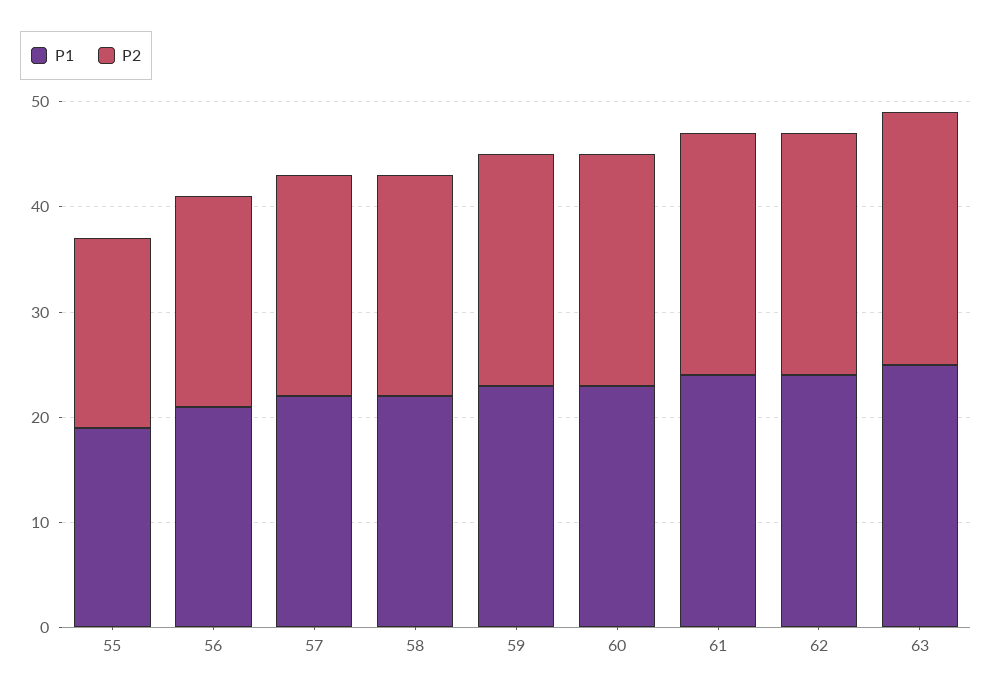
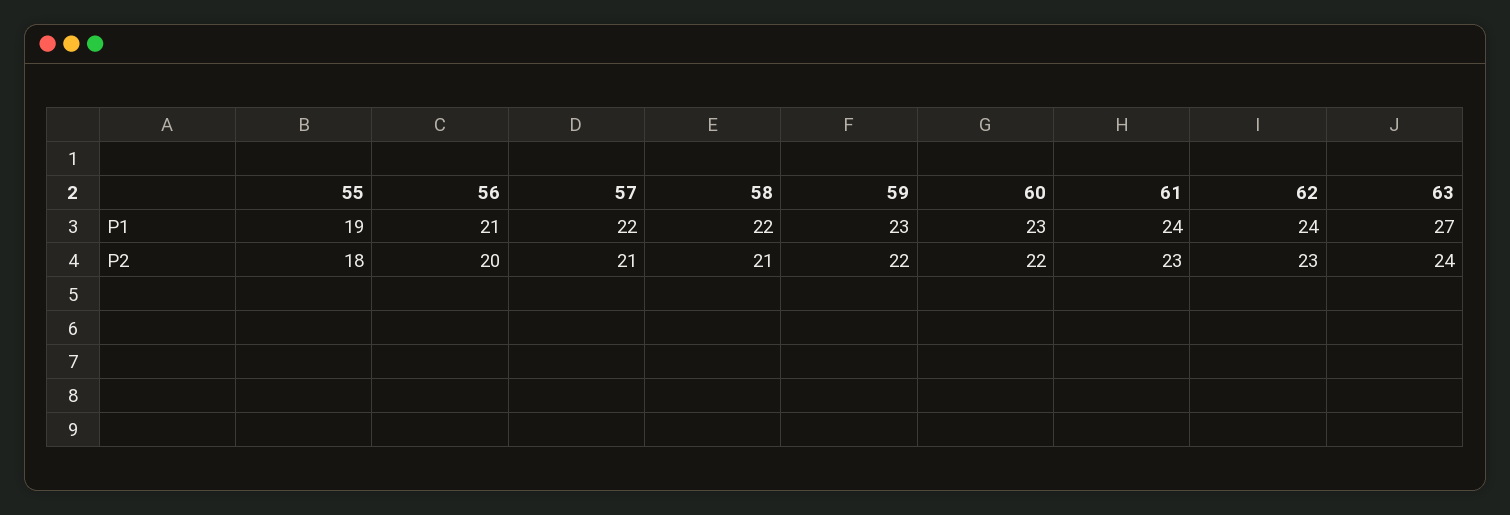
  {
    "P1": {
      "55": 19,
      "56": 21,
      "57": 22,
      "58": 22,
      "59": 23,
      "60": 23,
      "61": 24,
      "62": 24,
-     "63": 25
+     "63": 27
    },
    "P2": {
      "55": 18,
      "56": 20,
      "57": 21,
      "58": 21,
      "59": 22,
      "60": 22,
      "61": 23,
      "62": 23,
      "63": 24
    }
  }

